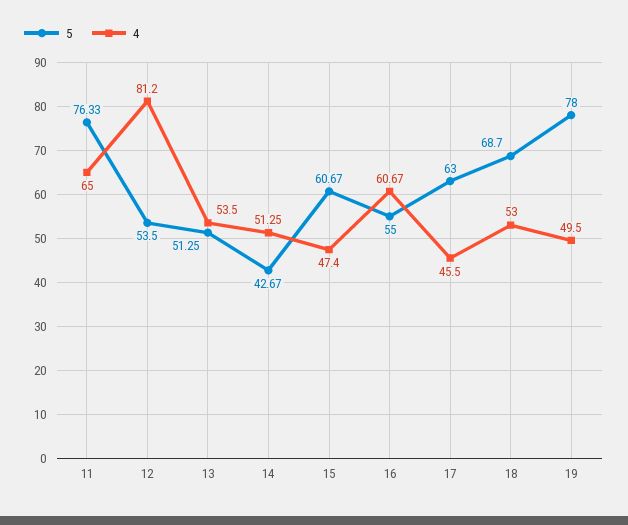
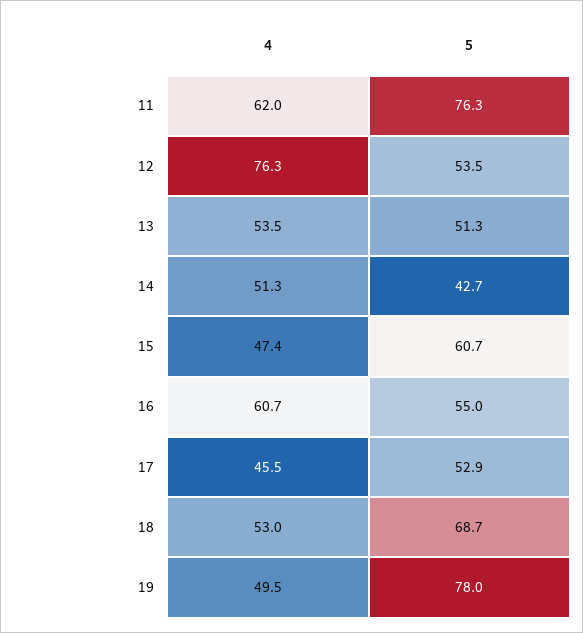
  {
    "5": {
      "11": 76.33,
      "12": 53.5,
      "13": 51.25,
      "14": 42.67,
      "15": 60.67,
      "16": 55,
-     "17": 63,
+     "17": 52.9,
      "18": 68.7,
      "19": 78
    },
    "4": {
-     "11": 65,
+     "11": 62,
-     "12": 81.2,
+     "12": 76.3,
      "13": 53.5,
      "14": 51.25,
      "15": 47.4,
      "16": 60.67,
      "17": 45.5,
      "18": 53,
      "19": 49.5
    }
  }

